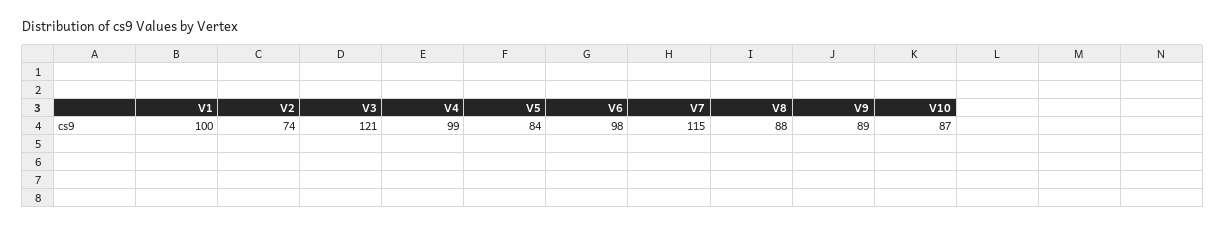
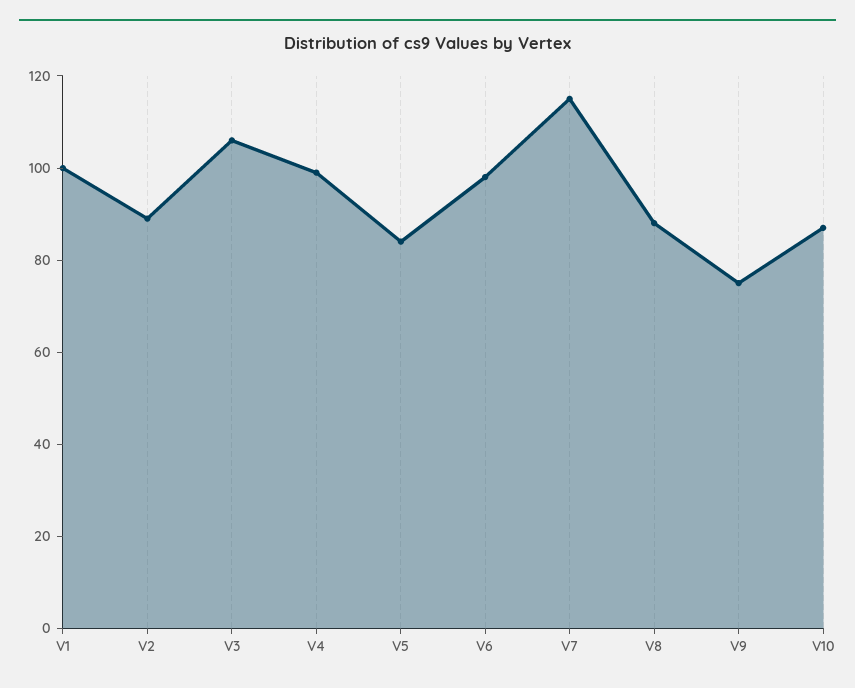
  {
    "V1": 100,
-   "V2": 74,
+   "V2": 90,
-   "V3": 121,
+   "V3": 105,
    "V4": 99,
    "V5": 84,
    "V6": 98,
    "V7": 115,
    "V8": 88,
-   "V9": 89,
+   "V9": 75,
    "V10": 87
  }

